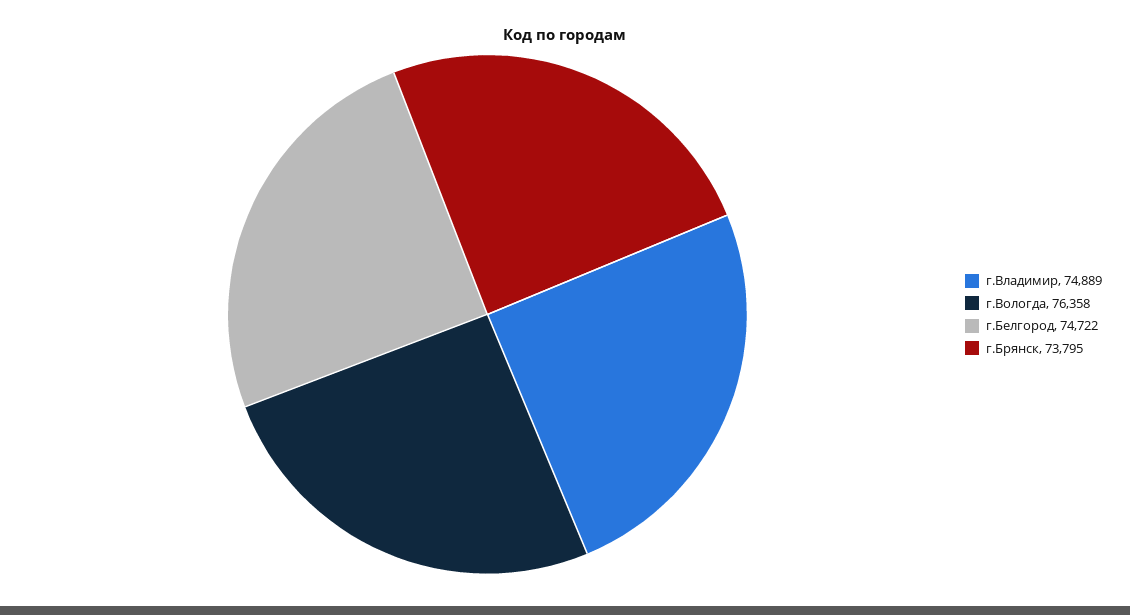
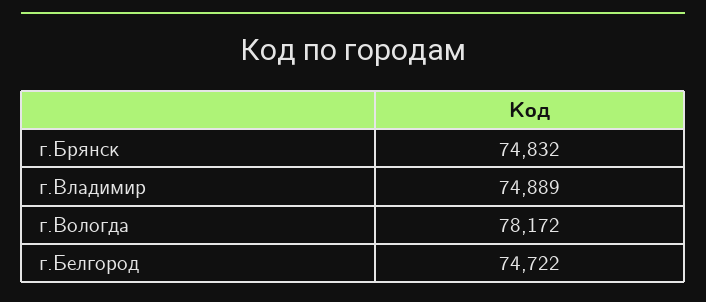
  {
    "г.Владимир": 74889,
-   "г.Вологда": 76358,
+   "г.Вологда": 78172,
    "г.Белгород": 74722,
-   "г.Брянск": 73795
+   "г.Брянск": 74832
  }

